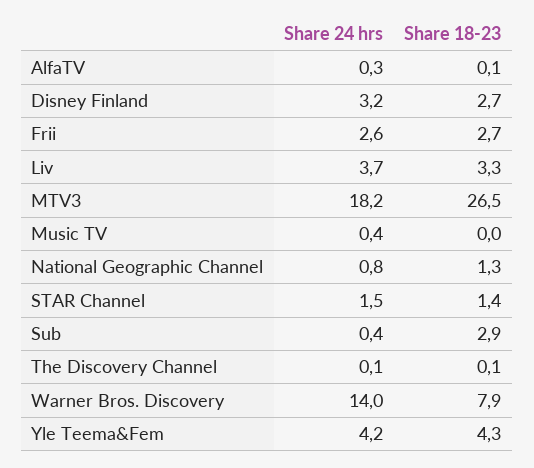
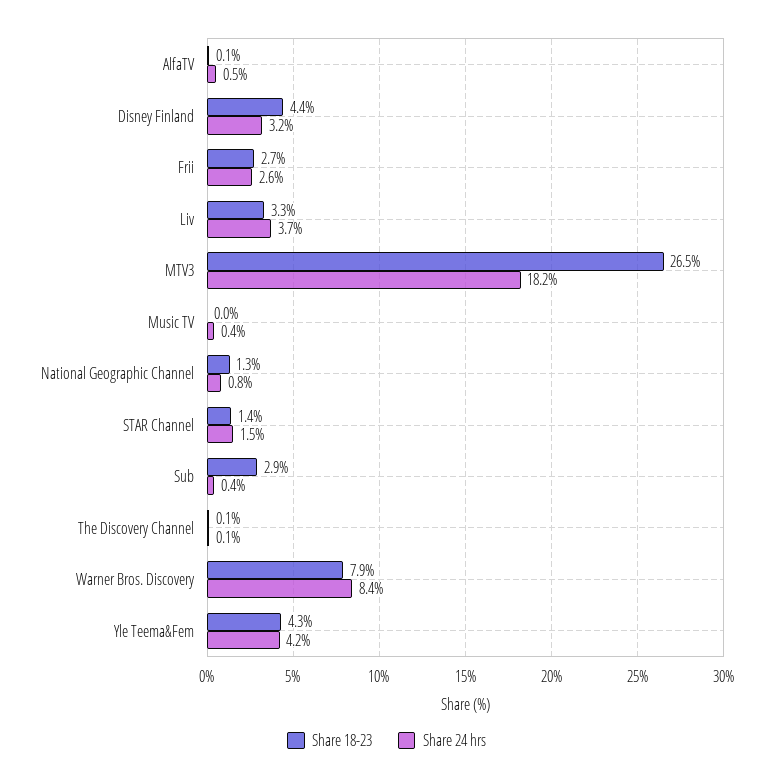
  {
    "Share 24 hrs": {
-     "AlfaTV": 0.3,
+     "AlfaTV": 0.5,
      "Disney Finland": 3.2,
      "Frii": 2.6,
      "Liv": 3.7,
      "MTV3": 18.2,
      "Music TV": 0.4,
      "National Geographic Channel": 0.8,
      "STAR Channel": 1.5,
      "Sub": 0.4,
      "The Discovery Channel": 0.1,
-     "Warner Bros. Discovery": 14,
+     "Warner Bros. Discovery": 8.4,
      "Yle Teema&Fem": 4.2
    },
    "Share 18-23": {
      "AlfaTV": 0.1,
-     "Disney Finland": 2.7,
+     "Disney Finland": 4.4,
      "Frii": 2.7,
      "Liv": 3.3,
      "MTV3": 26.5,
      "Music TV": 0,
      "National Geographic Channel": 1.3,
      "STAR Channel": 1.4,
      "Sub": 2.9,
      "The Discovery Channel": 0.1,
      "Warner Bros. Discovery": 7.9,
      "Yle Teema&Fem": 4.3
    }
  }

